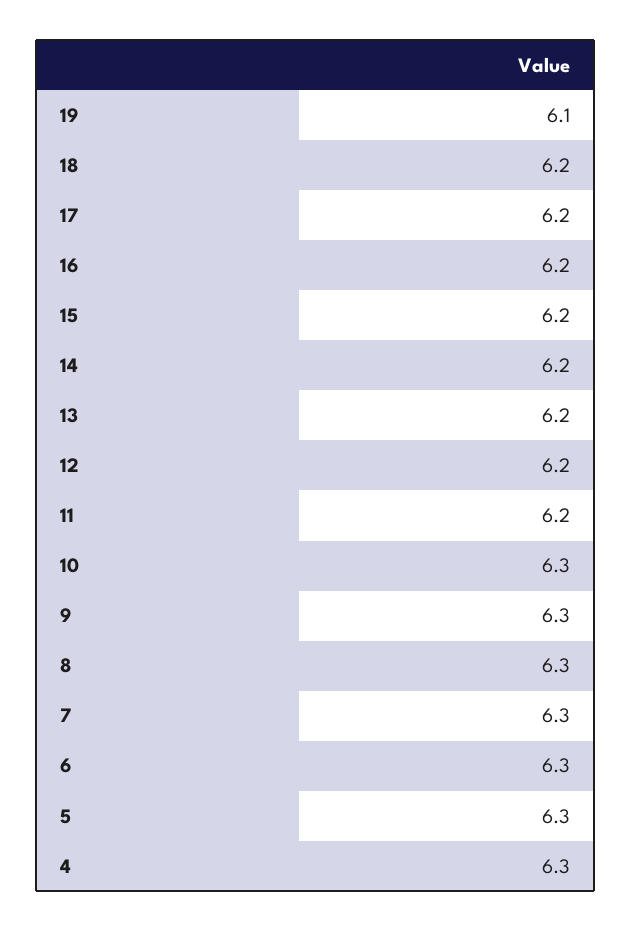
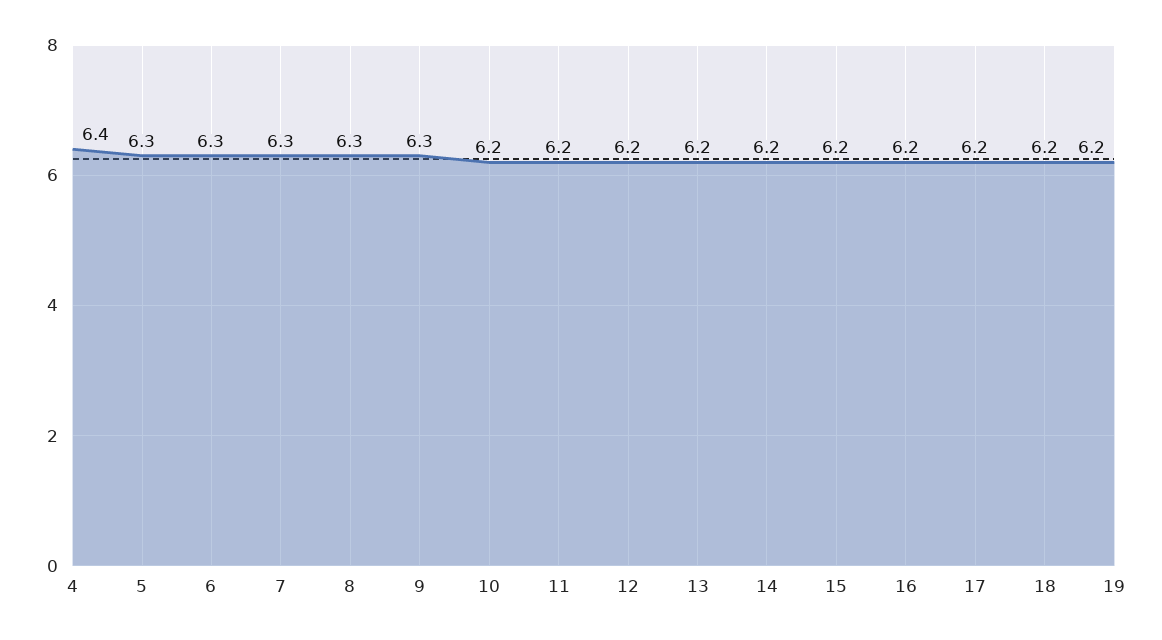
  {
-   "19": 6.1,
+   "19": 6.2,
    "18": 6.2,
    "17": 6.2,
    "16": 6.2,
    "15": 6.2,
    "14": 6.2,
    "13": 6.2,
    "12": 6.2,
    "11": 6.2,
-   "10": 6.3,
+   "10": 6.2,
    "9": 6.3,
    "8": 6.3,
    "7": 6.3,
    "6": 6.3,
    "5": 6.3,
-   "4": 6.3
+   "4": 6.4
  }

